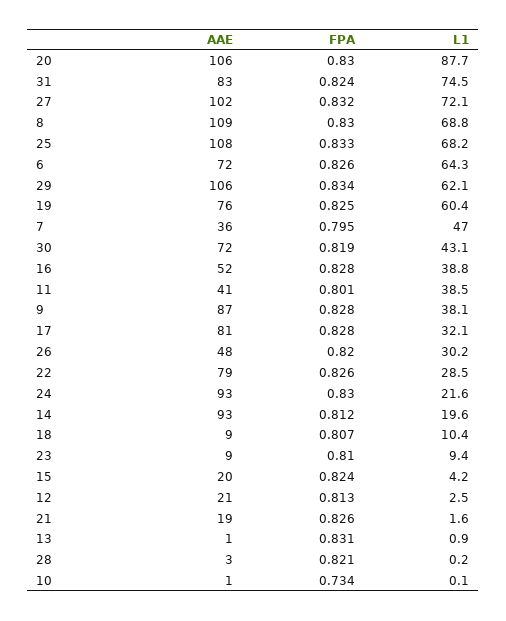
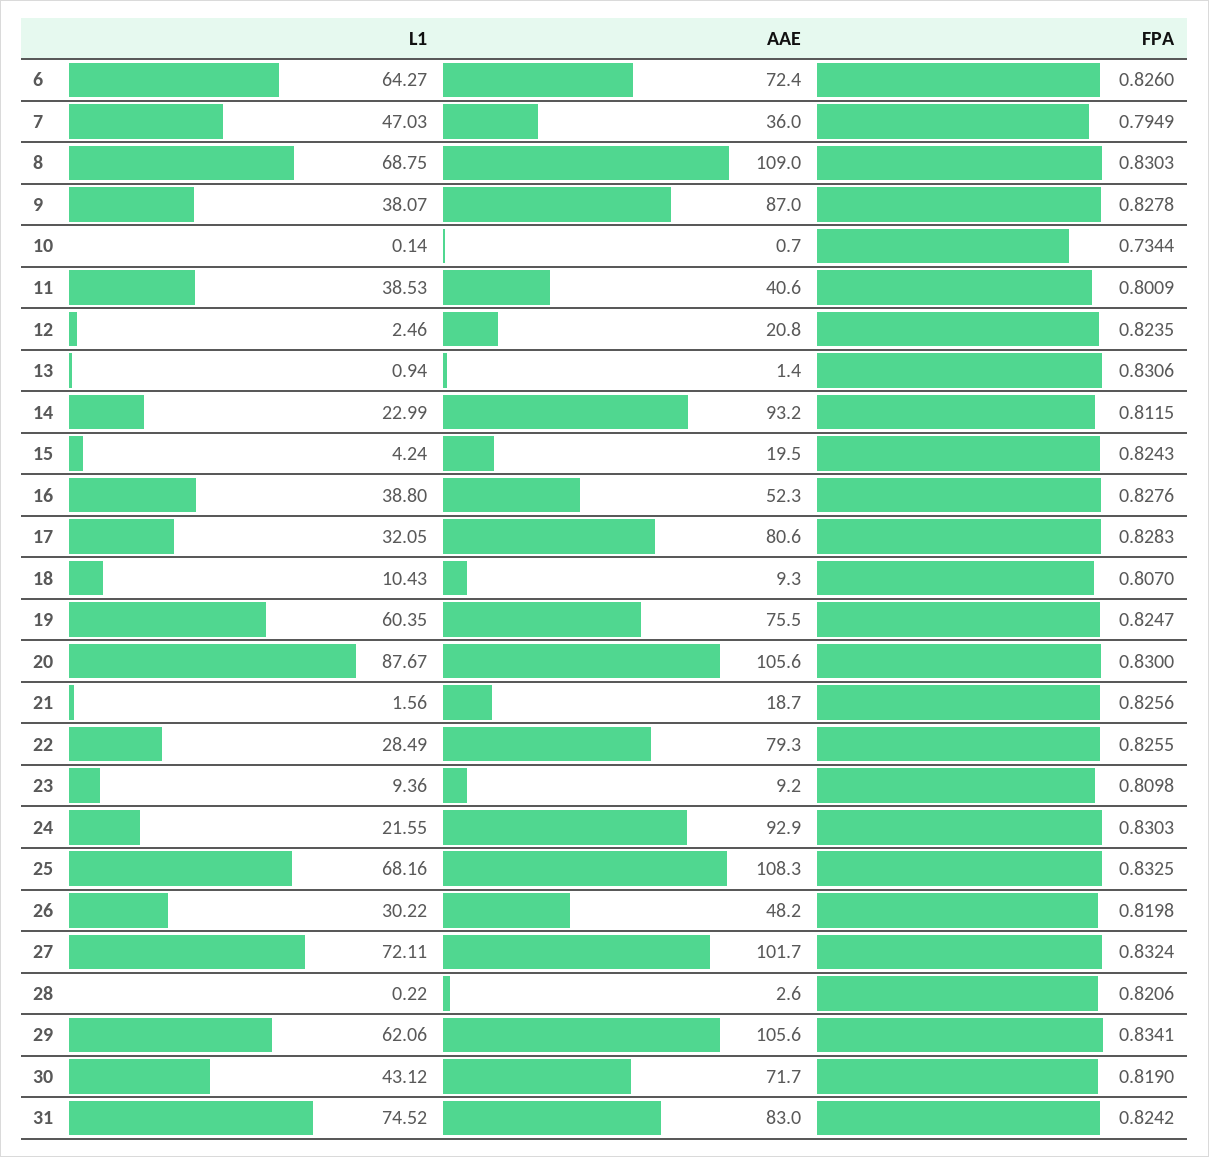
  {
    "AAE": {
      "20": 105.6,
      "31": 83,
      "27": 101.7,
      "8": 109,
      "25": 108.3,
      "6": 72.4,
      "29": 105.6,
      "19": 75.5,
      "7": 36,
      "30": 71.7,
      "16": 52.3,
      "11": 40.6,
      "9": 87,
      "17": 80.6,
      "26": 48.2,
      "22": 79.3,
      "24": 92.9,
      "14": 93.2,
      "18": 9.3,
      "23": 9.2,
      "15": 19.5,
      "12": 20.8,
      "21": 18.7,
      "13": 1.4,
      "28": 2.6,
      "10": 0.7
    },
    "FPA": {
      "20": 0.83,
      "31": 0.8242,
      "27": 0.8324,
      "8": 0.8303,
      "25": 0.8325,
      "6": 0.826,
      "29": 0.8341,
      "19": 0.8247,
      "7": 0.7949,
      "30": 0.819,
      "16": 0.8276,
      "11": 0.8009,
      "9": 0.8278,
      "17": 0.8283,
      "26": 0.8198,
      "22": 0.8255,
      "24": 0.8303,
      "14": 0.8115,
      "18": 0.807,
      "23": 0.8098,
      "15": 0.8243,
-     "12": 0.813,
+     "12": 0.8235,
      "21": 0.8256,
      "13": 0.8306,
      "28": 0.8206,
      "10": 0.7344
    },
    "L1": {
      "20": 87.67,
      "31": 74.52,
      "27": 72.11,
      "8": 68.75,
      "25": 68.16,
      "6": 64.27,
      "29": 62.06,
      "19": 60.35,
      "7": 47.03,
      "30": 43.12,
      "16": 38.8,
      "11": 38.53,
      "9": 38.07,
      "17": 32.05,
      "26": 30.22,
      "22": 28.49,
      "24": 21.55,
-     "14": 19.6,
+     "14": 22.99,
      "18": 10.43,
      "23": 9.36,
      "15": 4.24,
      "12": 2.46,
      "21": 1.56,
      "13": 0.94,
      "28": 0.22,
      "10": 0.14
    }
  }

